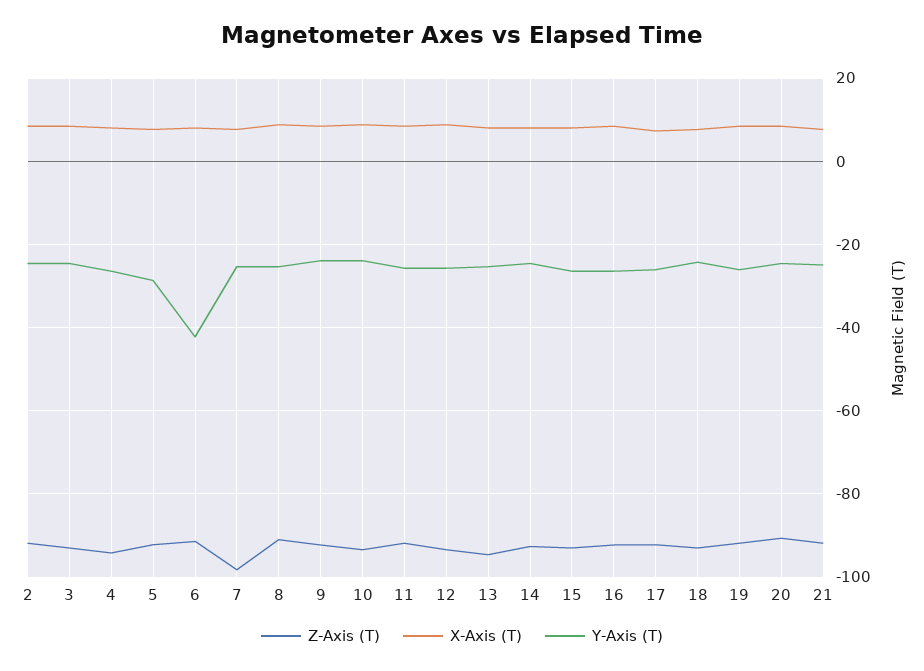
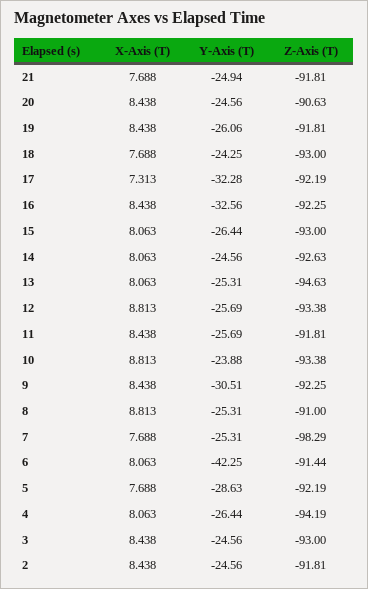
  {
    "Z-Axis (T)": {
      "2": -91.81,
      "3": -93,
      "4": -94.19,
      "5": -92.19,
      "6": -91.44,
      "7": -98.29,
      "8": -91,
      "9": -92.25,
      "10": -93.38,
      "11": -91.81,
      "12": -93.38,
      "13": -94.63,
      "14": -92.63,
      "15": -93,
      "16": -92.25,
      "17": -92.19,
      "18": -93,
      "19": -91.81,
      "20": -90.63,
      "21": -91.81
    },
    "X-Axis (T)": {
      "2": 8.438,
      "3": 8.438,
      "4": 8.063,
      "5": 7.688,
      "6": 8.063,
      "7": 7.688,
      "8": 8.813,
      "9": 8.438,
      "10": 8.813,
      "11": 8.438,
      "12": 8.813,
      "13": 8.063,
      "14": 8.063,
      "15": 8.063,
      "16": 8.438,
      "17": 7.313,
      "18": 7.688,
      "19": 8.438,
      "20": 8.438,
      "21": 7.688
    },
    "Y-Axis (T)": {
      "2": -24.56,
      "3": -24.56,
      "4": -26.44,
      "5": -28.63,
      "6": -42.25,
      "7": -25.31,
      "8": -25.31,
-     "9": -24,
+     "9": -30.51,
      "10": -23.88,
      "11": -25.69,
      "12": -25.69,
      "13": -25.31,
      "14": -24.56,
      "15": -26.44,
-     "16": -26,
+     "16": -32.56,
-     "17": -26,
+     "17": -32.28,
      "18": -24.25,
      "19": -26.06,
      "20": -24.56,
      "21": -24.94
    }
  }

